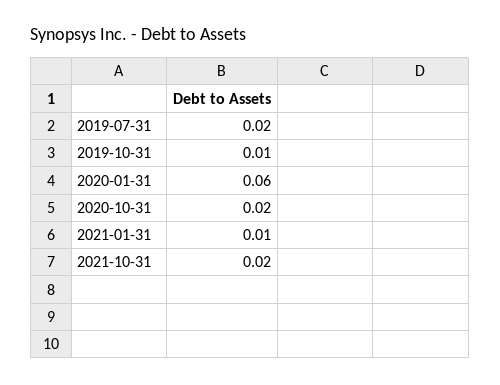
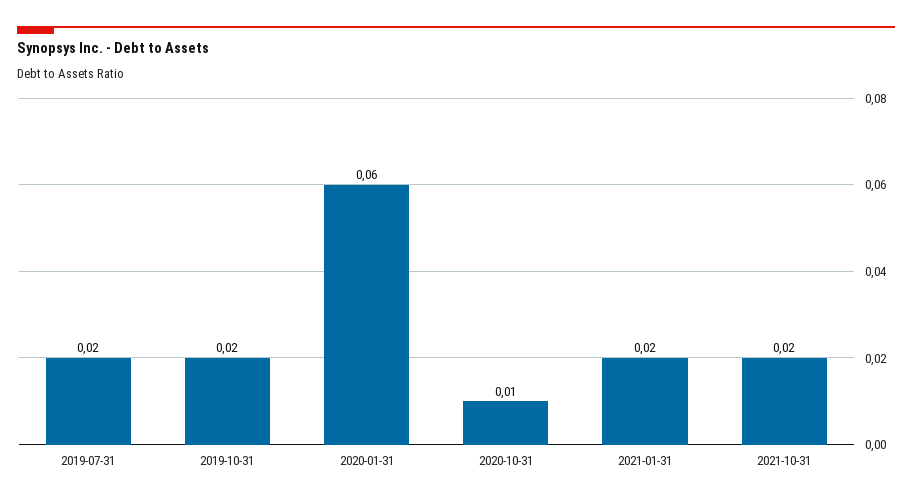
  {
    "2019-07-31": 0.02,
-   "2019-10-31": 0.01,
+   "2019-10-31": 0.02,
    "2020-01-31": 0.06,
-   "2020-10-31": 0.02,
+   "2020-10-31": 0.01,
-   "2021-01-31": 0.01,
+   "2021-01-31": 0.02,
    "2021-10-31": 0.02
  }

